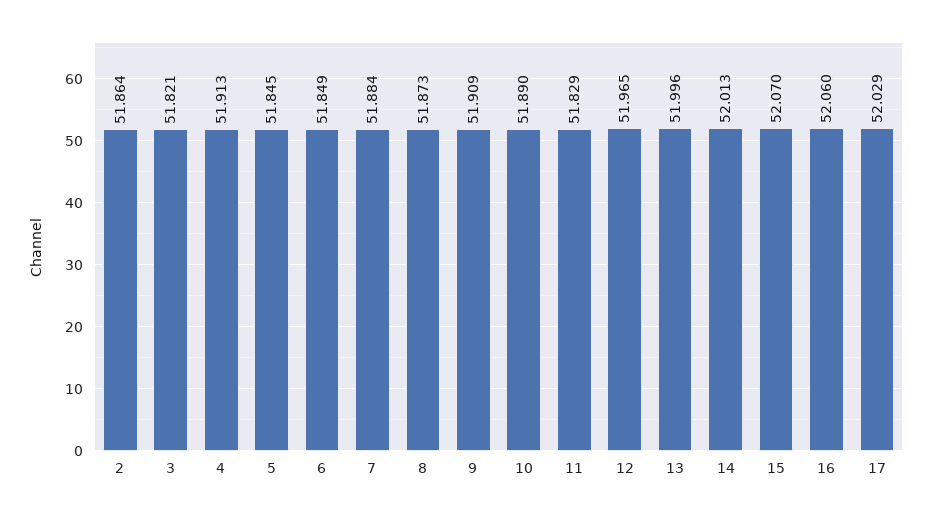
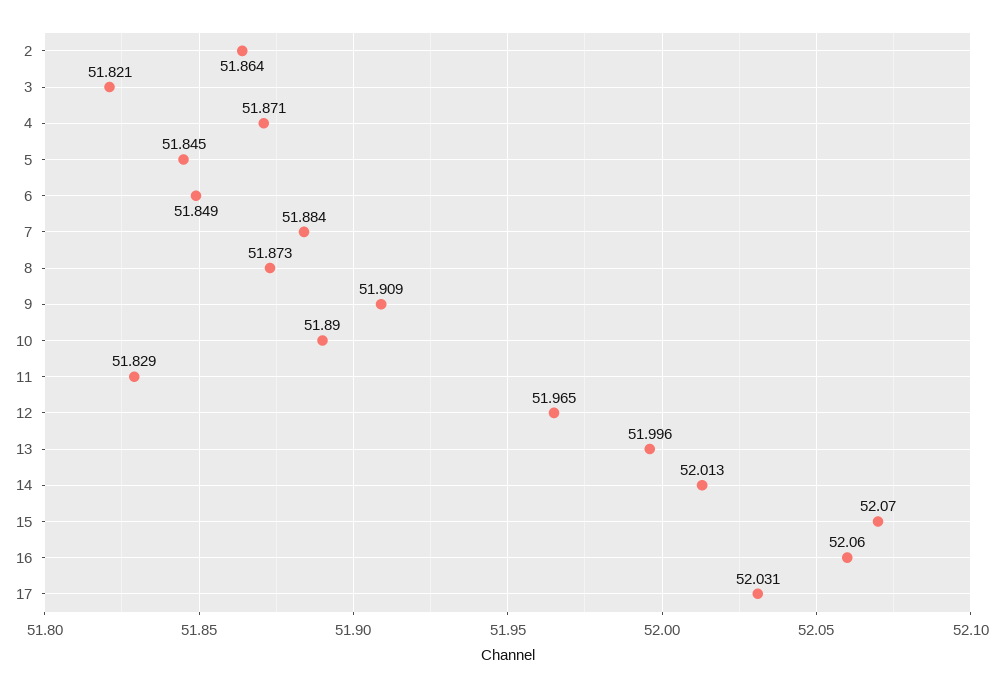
  {
    "2": 51.864,
    "3": 51.821,
-   "4": 51.913,
+   "4": 51.871,
    "5": 51.845,
    "6": 51.849,
    "7": 51.884,
    "8": 51.873,
    "9": 51.909,
    "10": 51.89,
    "11": 51.829,
    "12": 51.965,
    "13": 51.996,
    "14": 52.013,
    "15": 52.07,
    "16": 52.06,
-   "17": 52.029
+   "17": 52.031
  }

